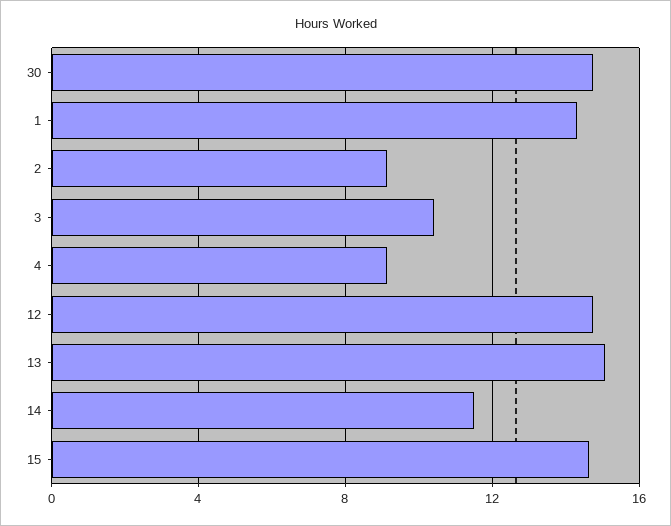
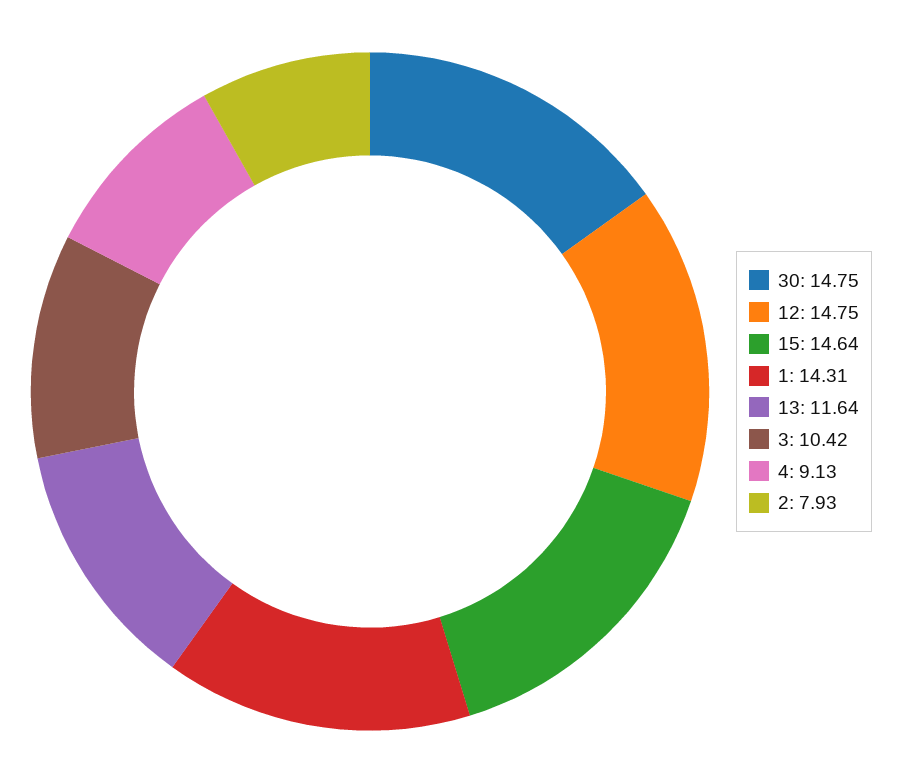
  {
    "30": 14.75,
    "1": 14.31,
-   "2": 9,
+   "2": 7.93,
    "3": 10.42,
    "4": 9.13,
    "12": 14.75,
-   "13": 15,
+   "13": 11.64,
-   "14": 11.5,
    "15": 14.64
  }

